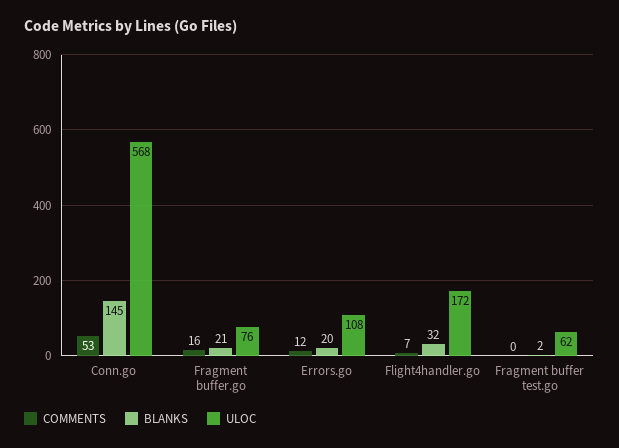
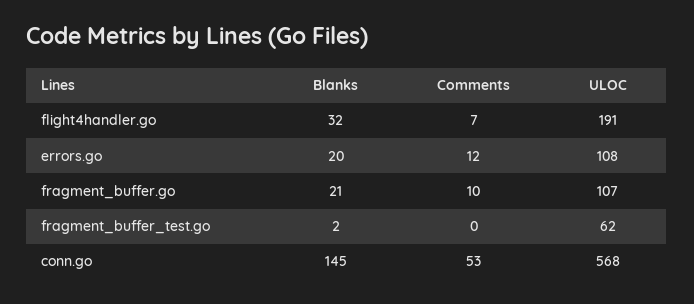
  {
    "COMMENTS": {
      "Conn.go": 53,
-     "Fragment buffer.go": 16,
+     "Fragment buffer.go": 10,
      "Errors.go": 12,
      "Flight4handler.go": 7,
      "Fragment buffer test.go": 0
    },
    "BLANKS": {
      "Conn.go": 145,
      "Fragment buffer.go": 21,
      "Errors.go": 20,
      "Flight4handler.go": 32,
      "Fragment buffer test.go": 2
    },
    "ULOC": {
      "Conn.go": 568,
-     "Fragment buffer.go": 76,
+     "Fragment buffer.go": 107,
      "Errors.go": 108,
-     "Flight4handler.go": 172,
+     "Flight4handler.go": 191,
      "Fragment buffer test.go": 62
    }
  }

